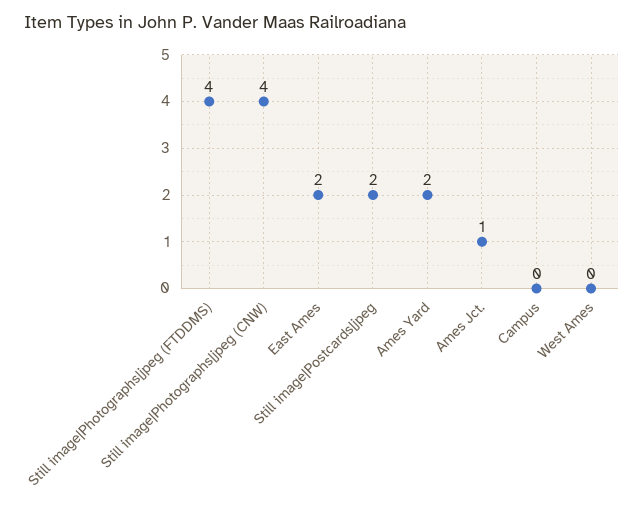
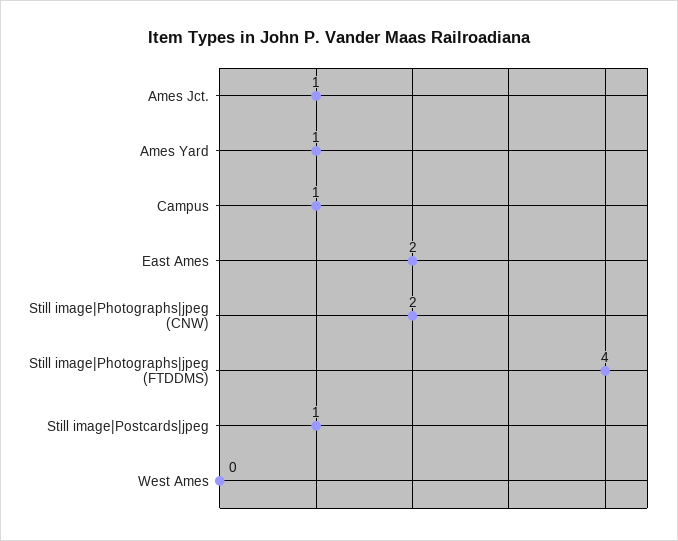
  {
    "Still image|Photographs|jpeg (FTDDMS)": 4,
-   "Still image|Photographs|jpeg (CNW)": 4,
+   "Still image|Photographs|jpeg (CNW)": 2,
    "East Ames": 2,
-   "Still image|Postcards|jpeg": 2,
+   "Still image|Postcards|jpeg": 1,
-   "Ames Yard": 2,
+   "Ames Yard": 1,
    "Ames Jct.": 1,
-   "Campus": 0,
+   "Campus": 1,
    "West Ames": 0
  }

